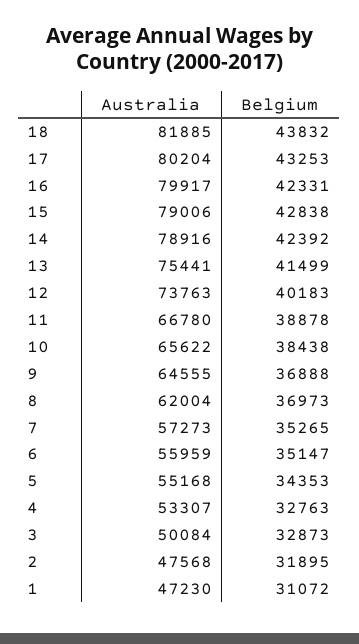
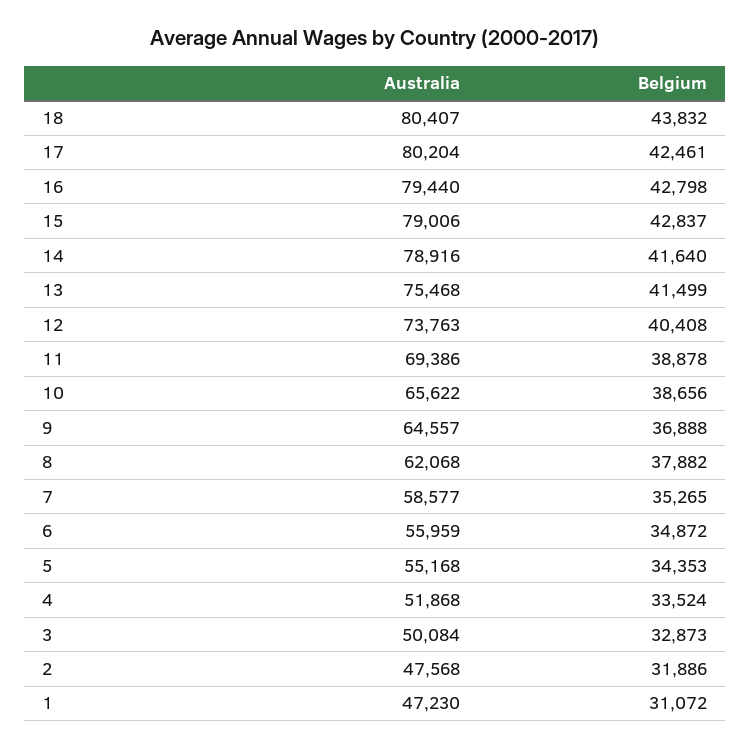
  {
    "Australia": {
-     "18": 81885,
+     "18": 80407,
      "17": 80204,
-     "16": 79917,
+     "16": 79440,
      "15": 79006,
      "14": 78916,
-     "13": 75441,
+     "13": 75468,
      "12": 73763,
-     "11": 66780,
+     "11": 69386,
      "10": 65622,
-     "9": 64555,
+     "9": 64557,
-     "8": 62004,
+     "8": 62068,
-     "7": 57273,
+     "7": 58577,
      "6": 55959,
      "5": 55168,
-     "4": 53307,
+     "4": 51868,
      "3": 50084,
      "2": 47568,
      "1": 47230
    },
    "Belgium": {
      "18": 43832,
-     "17": 43253,
+     "17": 42461,
-     "16": 42331,
+     "16": 42798,
-     "15": 42838,
+     "15": 42837,
-     "14": 42392,
+     "14": 41640,
      "13": 41499,
-     "12": 40183,
+     "12": 40408,
      "11": 38878,
-     "10": 38438,
+     "10": 38656,
      "9": 36888,
-     "8": 36973,
+     "8": 37882,
      "7": 35265,
-     "6": 35147,
+     "6": 34872,
      "5": 34353,
-     "4": 32763,
+     "4": 33524,
      "3": 32873,
-     "2": 31895,
+     "2": 31886,
      "1": 31072
    }
  }

